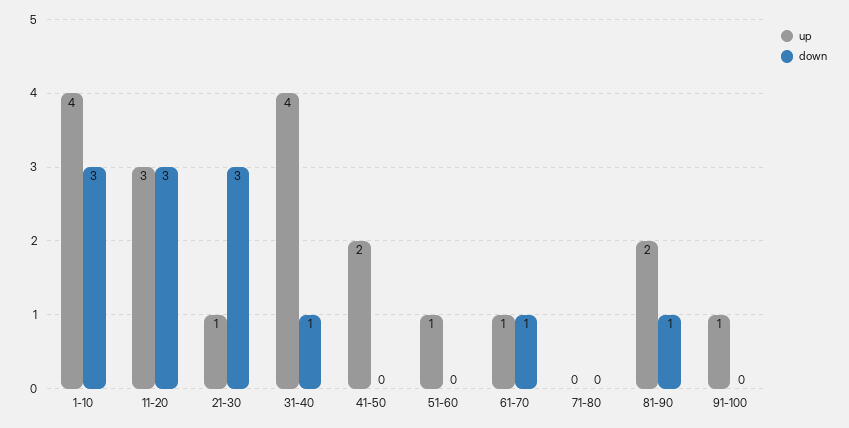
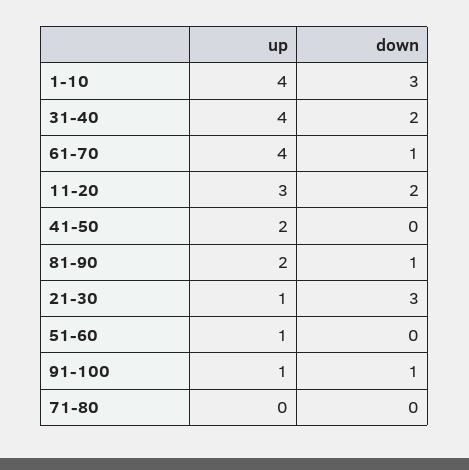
  {
    "up": {
      "1-10": 4,
      "11-20": 3,
      "21-30": 1,
      "31-40": 4,
      "41-50": 2,
      "51-60": 1,
-     "61-70": 1,
+     "61-70": 4,
      "71-80": 0,
      "81-90": 2,
      "91-100": 1
    },
    "down": {
      "1-10": 3,
-     "11-20": 3,
+     "11-20": 2,
      "21-30": 3,
-     "31-40": 1,
+     "31-40": 2,
      "41-50": 0,
      "51-60": 0,
      "61-70": 1,
      "71-80": 0,
      "81-90": 1,
-     "91-100": 0
+     "91-100": 1
    }
  }

